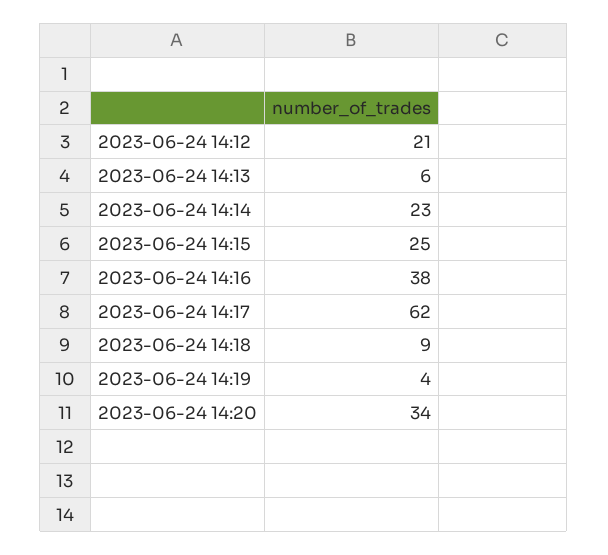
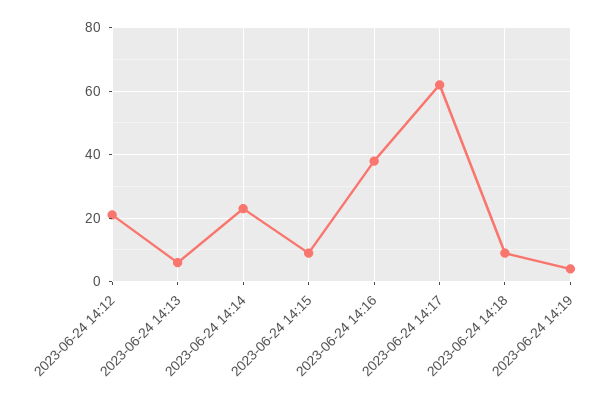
  {
    "2023-06-24 14:12": 21,
    "2023-06-24 14:13": 6,
    "2023-06-24 14:14": 23,
-   "2023-06-24 14:15": 25,
+   "2023-06-24 14:15": 10,
    "2023-06-24 14:16": 38,
    "2023-06-24 14:17": 62,
    "2023-06-24 14:18": 9,
-   "2023-06-24 14:19": 4,
+   "2023-06-24 14:19": 4
-   "2023-06-24 14:20": 34
  }

